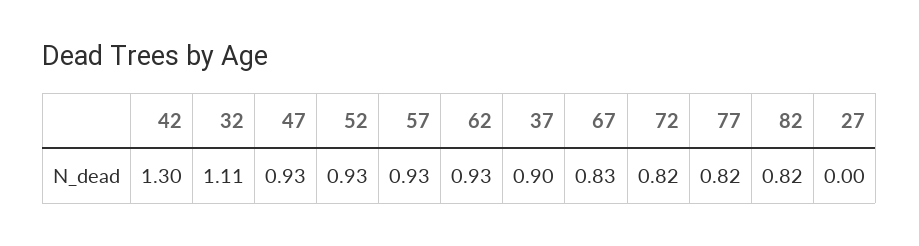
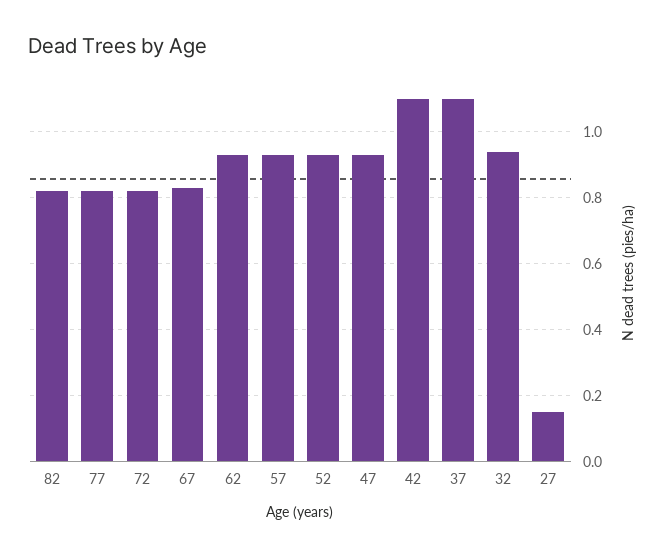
  {
-   "42": 1.3,
+   "42": 1.1,
-   "32": 1.11,
+   "32": 0.95,
    "47": 0.93,
    "52": 0.93,
    "57": 0.93,
    "62": 0.93,
-   "37": 0.9,
+   "37": 1.1,
    "67": 0.83,
    "72": 0.82,
    "77": 0.82,
    "82": 0.82,
-   "27": 0
+   "27": 0.15
  }

